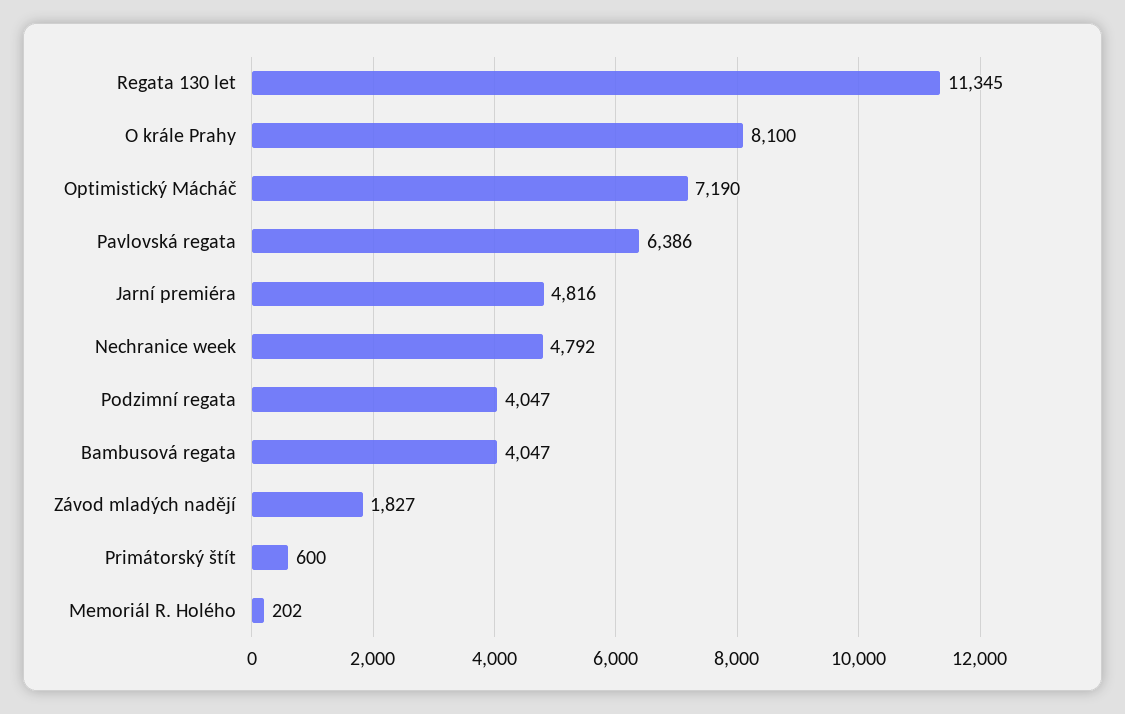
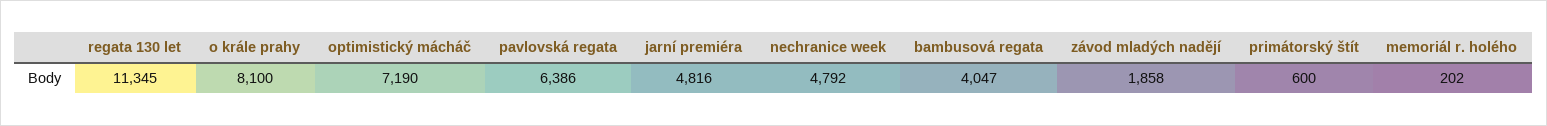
  {
    "Regata 130 let": 11345,
    "O krále Prahy": 8100,
    "Optimistický Mácháč": 7190,
    "Pavlovská regata": 6386,
    "Jarní premiéra": 4816,
    "Nechranice week": 4792,
-   "Podzimní regata": 4047,
    "Bambusová regata": 4047,
-   "Závod mladých nadějí": 1827,
+   "Závod mladých nadějí": 1858,
    "Primátorský štít": 600,
    "Memoriál R. Holého": 202
  }

